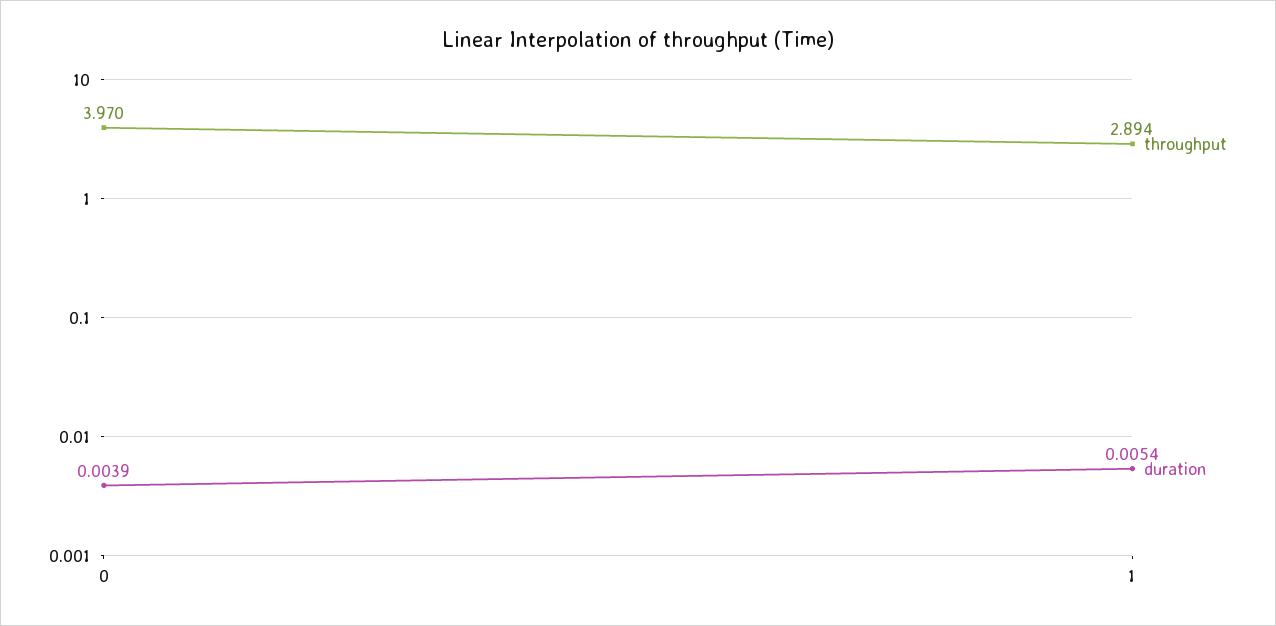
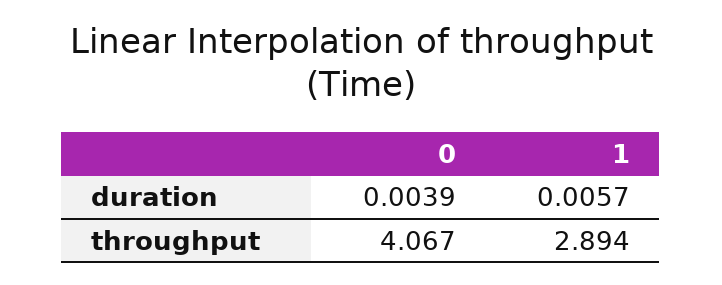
  {
    "throughput": {
-     "0": 3.97,
+     "0": 4.067,
      "1": 2.894
    },
    "duration": {
      "0": 0.0039,
-     "1": 0.0054
+     "1": 0.0057
    }
  }

